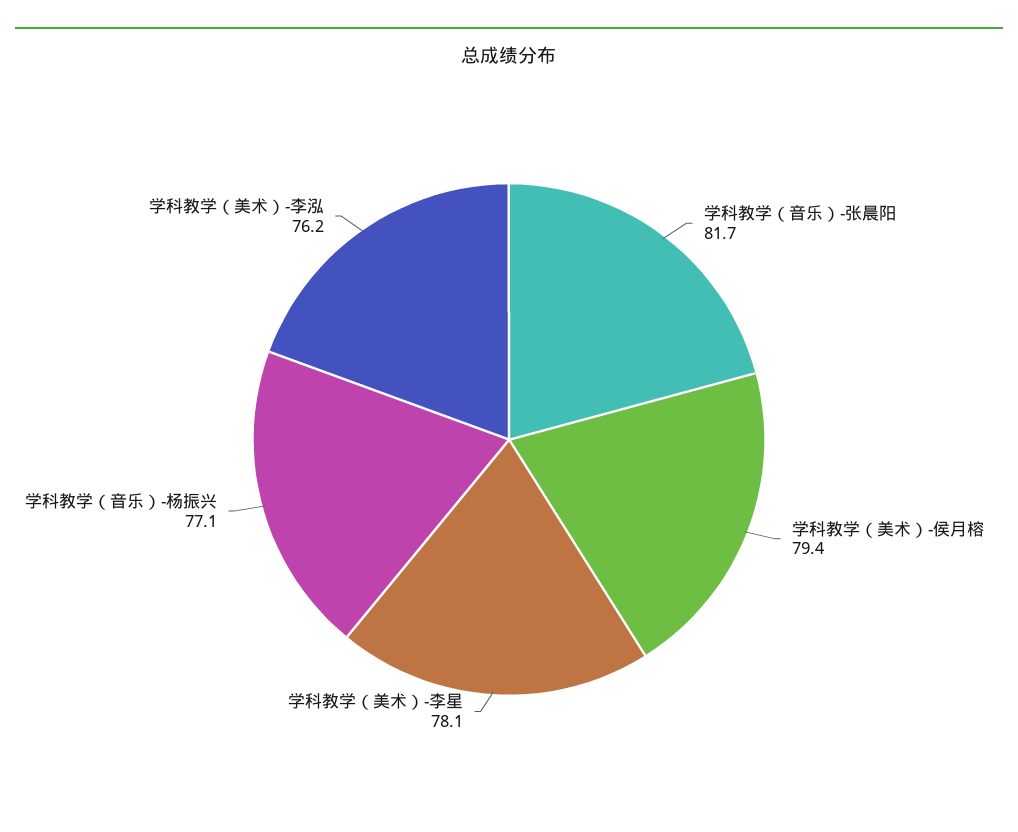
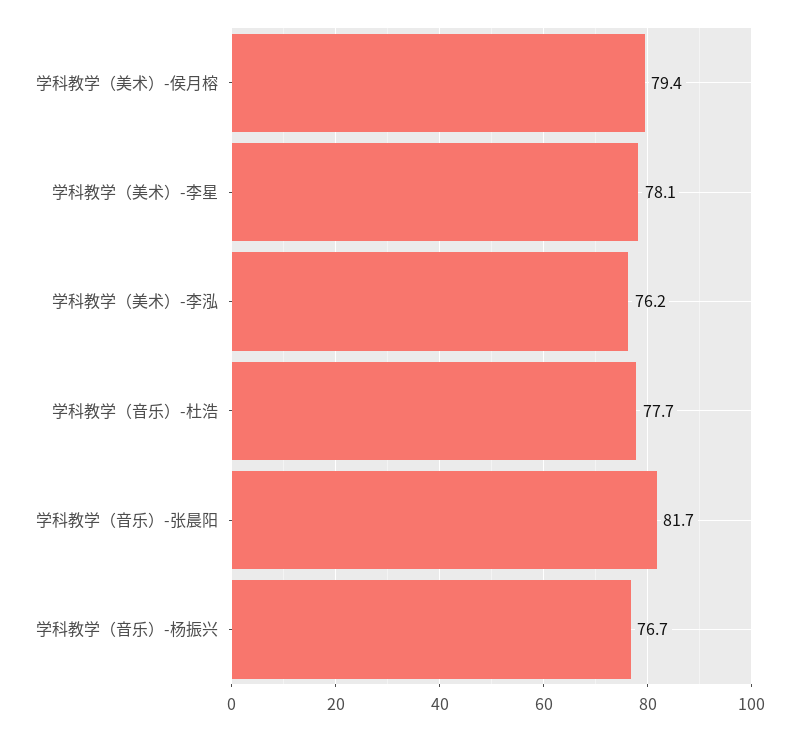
  {
    "学科教学（音乐）-张晨阳": 81.7,
    "学科教学（美术）-侯月榕": 79.4,
    "学科教学（美术）-李星": 78.1,
-   "学科教学（音乐）-杨振兴": 77.1,
+   "学科教学（音乐）-杨振兴": 76.7,
-   "学科教学（美术）-李泓": 76.2
+   "学科教学（美术）-李泓": 76.2,
+   "学科教学（音乐）-杜浩": 77.7
  }

